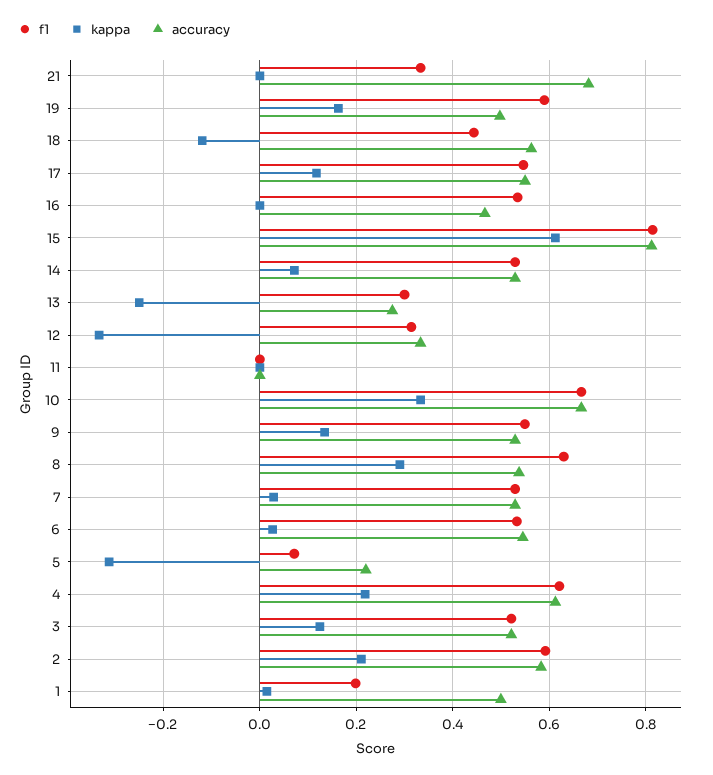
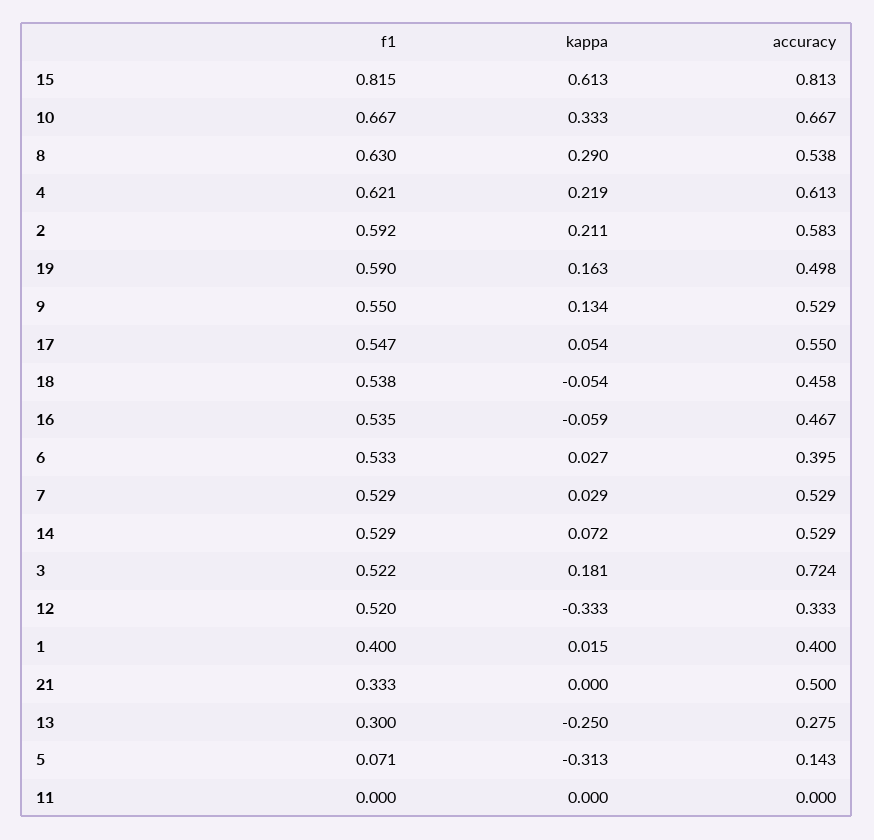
  {
    "f1": {
      "21": 0.333,
      "19": 0.59,
-     "18": 0.44,
+     "18": 0.538,
      "17": 0.547,
      "16": 0.535,
      "15": 0.815,
      "14": 0.529,
      "13": 0.3,
-     "12": 0.32,
+     "12": 0.52,
      "11": 0,
      "10": 0.667,
      "9": 0.55,
      "8": 0.63,
      "7": 0.529,
      "6": 0.533,
      "5": 0.071,
      "4": 0.621,
      "3": 0.522,
      "2": 0.592,
-     "1": 0.2
+     "1": 0.4
    },
    "kappa": {
      "21": 0,
      "19": 0.163,
-     "18": -0.12,
+     "18": -0.054,
-     "17": 0.12,
+     "17": 0.054,
-     "16": 0,
+     "16": -0.059,
      "15": 0.613,
      "14": 0.072,
      "13": -0.25,
      "12": -0.333,
      "11": 0,
      "10": 0.333,
      "9": 0.134,
      "8": 0.29,
      "7": 0.029,
      "6": 0.027,
      "5": -0.313,
      "4": 0.219,
-     "3": 0.12,
+     "3": 0.181,
      "2": 0.211,
      "1": 0.015
    },
    "accuracy": {
-     "21": 0.68,
+     "21": 0.5,
      "19": 0.498,
-     "18": 0.56,
+     "18": 0.458,
      "17": 0.55,
      "16": 0.467,
      "15": 0.813,
      "14": 0.529,
      "13": 0.275,
      "12": 0.333,
      "11": 0,
      "10": 0.667,
      "9": 0.529,
      "8": 0.538,
      "7": 0.529,
-     "6": 0.54,
+     "6": 0.395,
-     "5": 0.22,
+     "5": 0.143,
      "4": 0.613,
-     "3": 0.52,
+     "3": 0.724,
      "2": 0.583,
-     "1": 0.5
+     "1": 0.4
    }
  }

